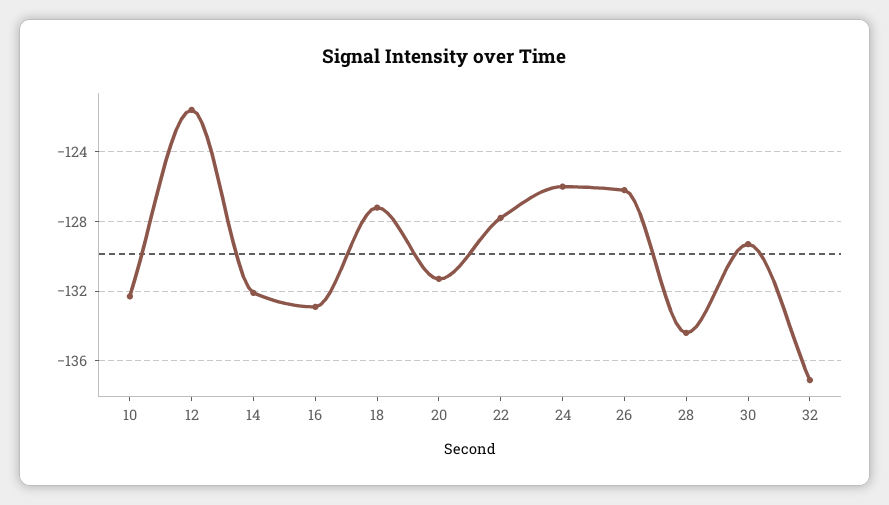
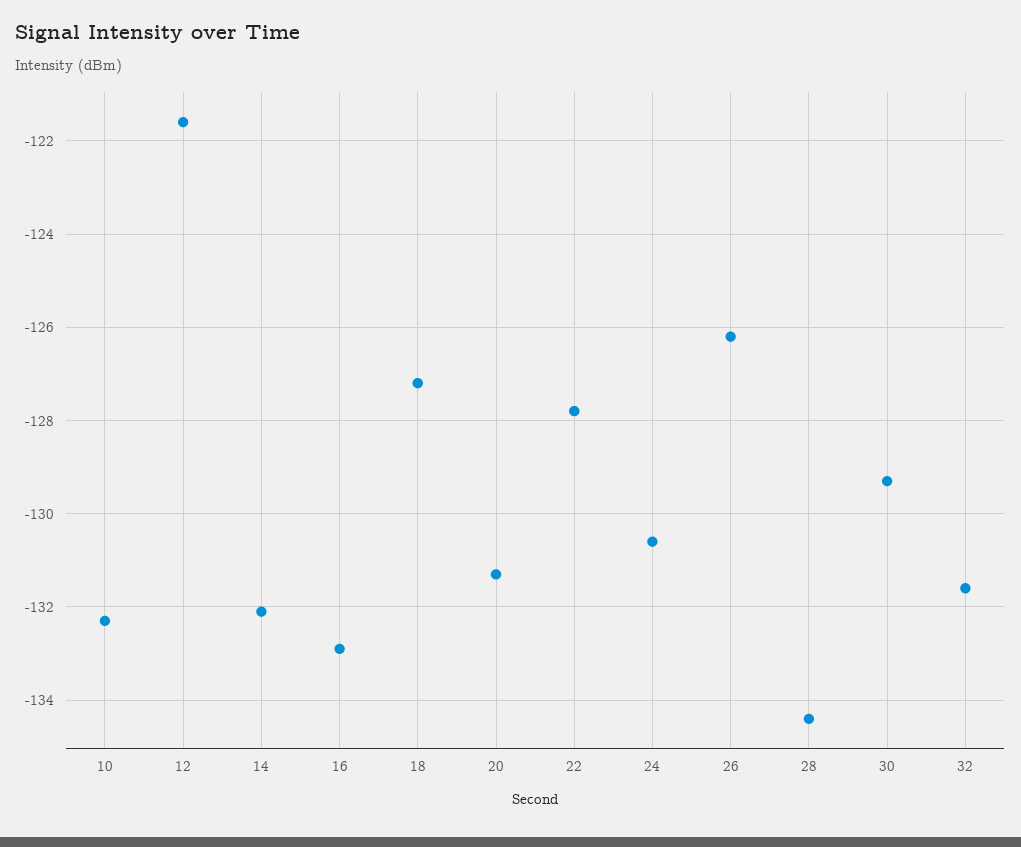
  {
    "10": -132.5,
    "12": -121.5,
    "14": -132,
    "16": -133,
    "18": -127,
    "20": -131.5,
    "22": -128,
-   "24": -126,
+   "24": -130.5,
    "26": -126,
    "28": -134.5,
    "30": -129.5,
-   "32": -137
+   "32": -131.5
  }

